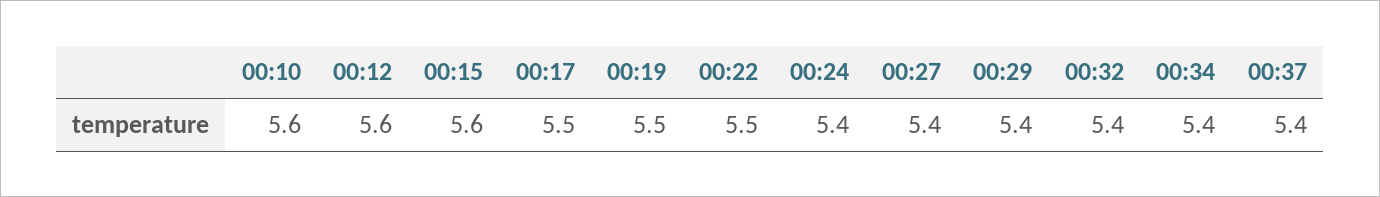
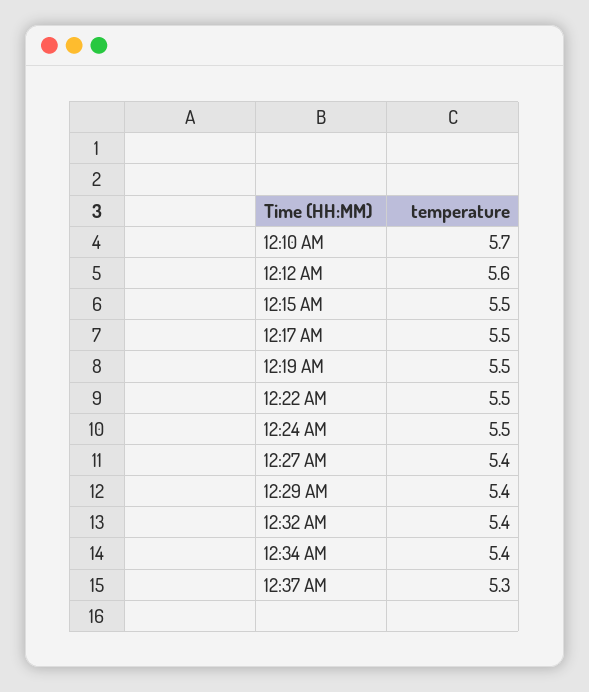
  {
-   "00:10": 5.6,
+   "00:10": 5.7,
    "00:12": 5.6,
-   "00:15": 5.6,
+   "00:15": 5.5,
    "00:17": 5.5,
    "00:19": 5.5,
    "00:22": 5.5,
-   "00:24": 5.4,
+   "00:24": 5.5,
    "00:27": 5.4,
    "00:29": 5.4,
    "00:32": 5.4,
    "00:34": 5.4,
-   "00:37": 5.4
+   "00:37": 5.3
  }

